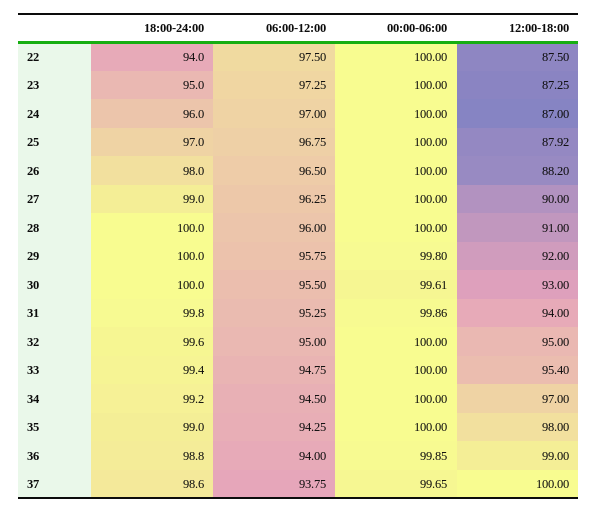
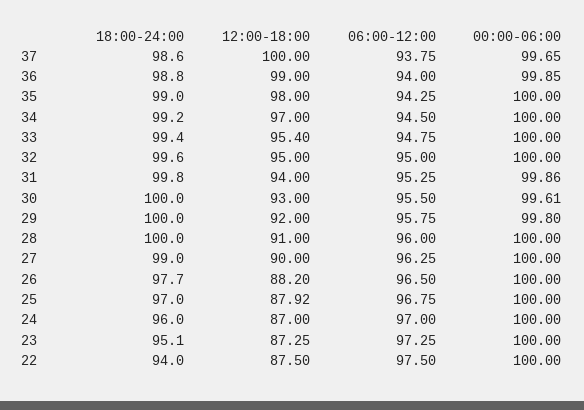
  {
    "18:00-24:00": {
      "22": 94,
-     "23": 95,
+     "23": 95.1,
      "24": 96,
      "25": 97,
-     "26": 98,
+     "26": 97.7,
      "27": 99,
      "28": 100,
      "29": 100,
      "30": 100,
      "31": 99.8,
      "32": 99.6,
      "33": 99.4,
      "34": 99.2,
      "35": 99,
      "36": 98.8,
      "37": 98.6
    },
    "06:00-12:00": {
      "22": 97.5,
      "23": 97.25,
      "24": 97,
      "25": 96.75,
      "26": 96.5,
      "27": 96.25,
      "28": 96,
      "29": 95.75,
      "30": 95.5,
      "31": 95.25,
      "32": 95,
      "33": 94.75,
      "34": 94.5,
      "35": 94.25,
      "36": 94,
      "37": 93.75
    },
    "00:00-06:00": {
      "22": 100,
      "23": 100,
      "24": 100,
      "25": 100,
      "26": 100,
      "27": 100,
      "28": 100,
      "29": 99.8,
      "30": 99.61,
      "31": 99.86,
      "32": 100,
      "33": 100,
      "34": 100,
      "35": 100,
      "36": 99.85,
      "37": 99.65
    },
    "12:00-18:00": {
      "22": 87.5,
      "23": 87.25,
      "24": 87,
      "25": 87.92,
      "26": 88.2,
      "27": 90,
      "28": 91,
      "29": 92,
      "30": 93,
      "31": 94,
      "32": 95,
      "33": 95.4,
      "34": 97,
      "35": 98,
      "36": 99,
      "37": 100
    }
  }

